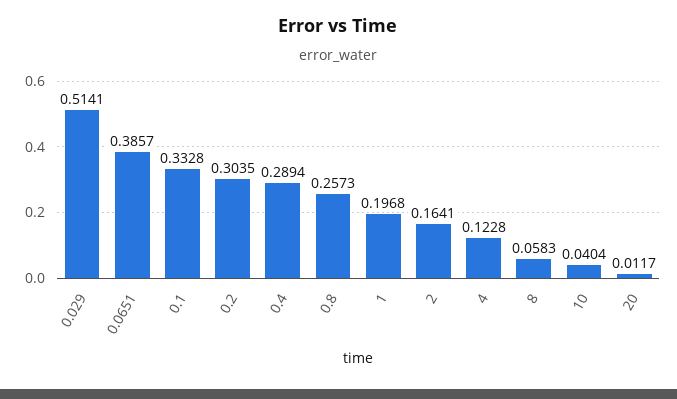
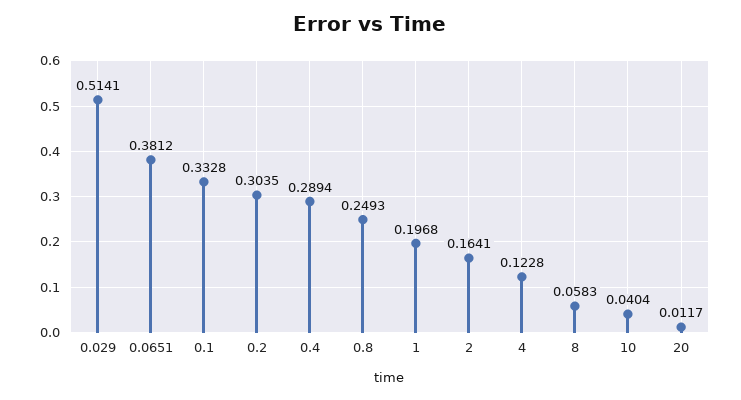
  {
    "0.029": 0.5141,
-   "0.0651": 0.3857,
+   "0.0651": 0.3812,
    "0.1": 0.3328,
    "0.2": 0.3035,
    "0.4": 0.2894,
-   "0.8": 0.2573,
+   "0.8": 0.2493,
    "1": 0.1968,
    "2": 0.1641,
    "4": 0.1228,
    "8": 0.0583,
    "10": 0.0404,
    "20": 0.0117
  }

